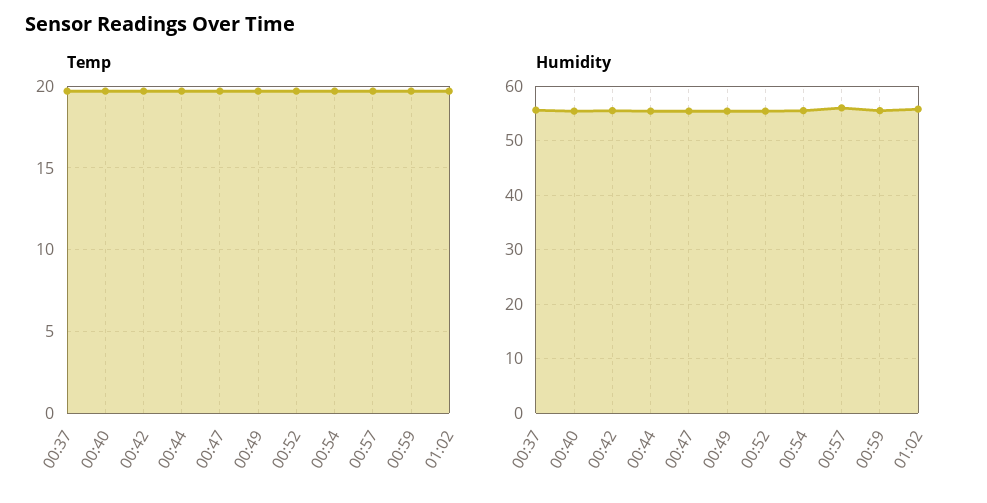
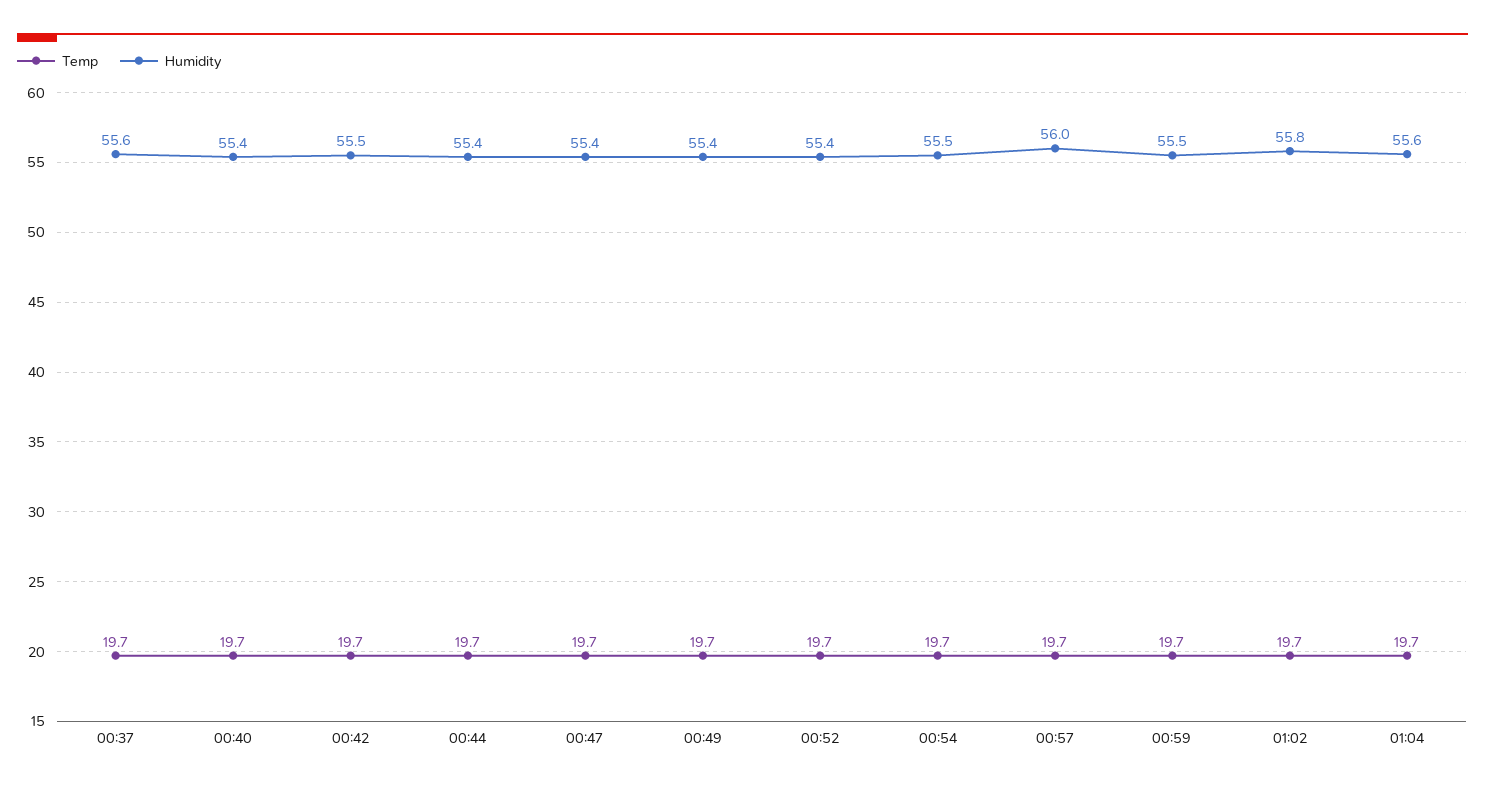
  {
    "Temp": {
      "00:37": 19.7,
      "00:40": 19.7,
      "00:42": 19.7,
      "00:44": 19.7,
      "00:47": 19.7,
      "00:49": 19.7,
      "00:52": 19.7,
      "00:54": 19.7,
      "00:57": 19.7,
      "00:59": 19.7,
-     "01:02": 19.7
+     "01:02": 19.7,
+     "01:04": 19.7
    },
    "Humidity": {
      "00:37": 55.6,
      "00:40": 55.4,
      "00:42": 55.5,
      "00:44": 55.4,
      "00:47": 55.4,
      "00:49": 55.4,
      "00:52": 55.4,
      "00:54": 55.5,
      "00:57": 56,
      "00:59": 55.5,
-     "01:02": 55.8
+     "01:02": 55.8,
+     "01:04": 55.6
    }
  }

